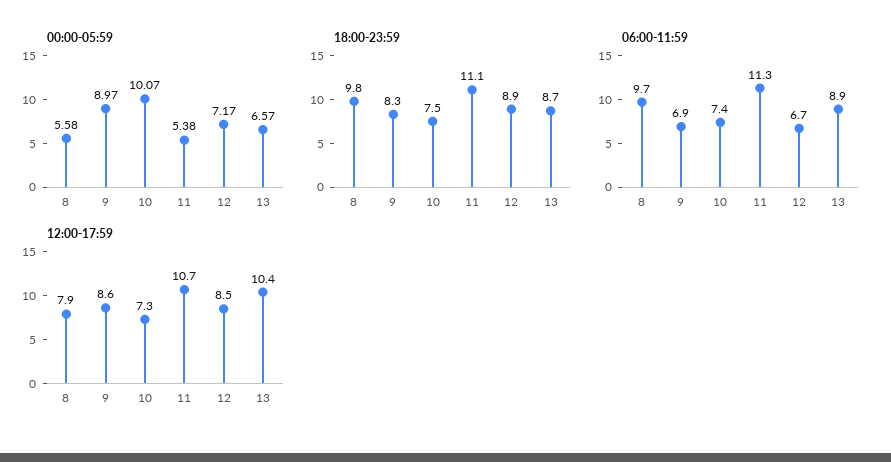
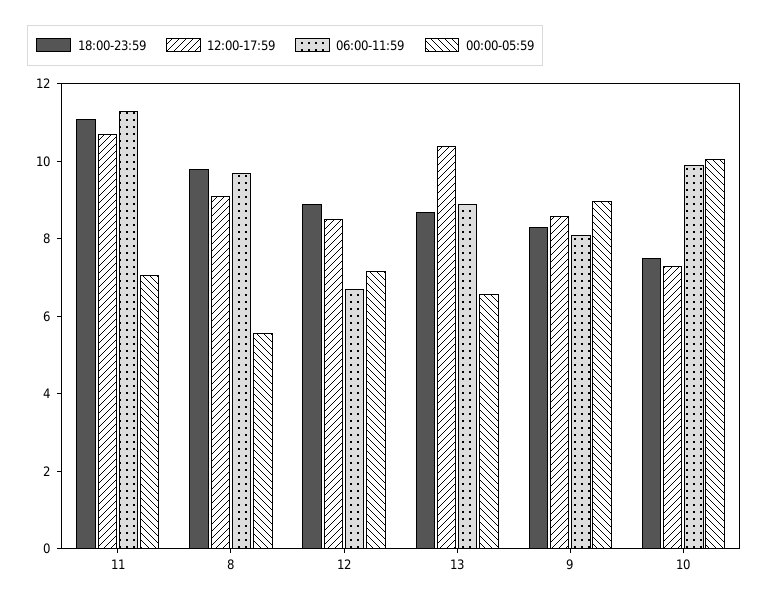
  {
    "00:00-05:59": {
      "8": 5.58,
      "9": 8.97,
      "10": 10.07,
-     "11": 5.38,
+     "11": 7,
      "12": 7.17,
      "13": 6.57
    },
    "18:00-23:59": {
      "8": 9.8,
      "9": 8.3,
      "10": 7.5,
      "11": 11.1,
      "12": 8.9,
      "13": 8.7
    },
    "06:00-11:59": {
      "8": 9.7,
-     "9": 6.9,
+     "9": 8,
-     "10": 7.4,
+     "10": 10,
      "11": 11.3,
      "12": 6.7,
      "13": 8.9
    },
    "12:00-17:59": {
-     "8": 7.9,
+     "8": 9,
      "9": 8.6,
      "10": 7.3,
      "11": 10.7,
      "12": 8.5,
      "13": 10.4
    }
  }

